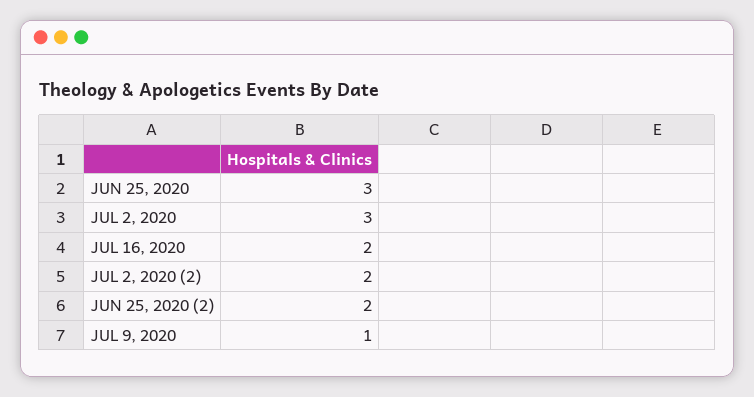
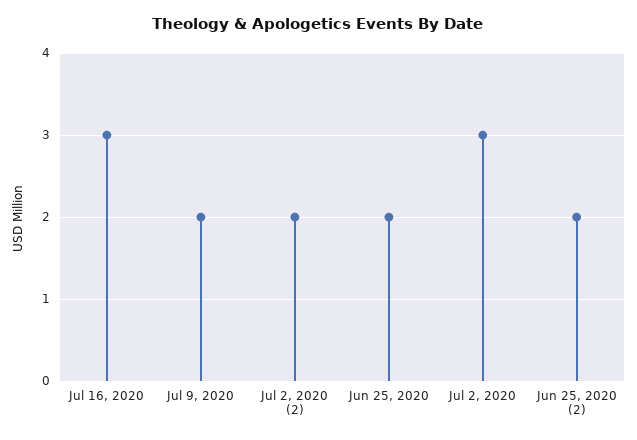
  {
-   "JUN 25, 2020": 3,
+   "JUN 25, 2020": 2,
    "JUL 2, 2020": 3,
-   "JUL 16, 2020": 2,
+   "JUL 16, 2020": 3,
    "JUL 2, 2020 (2)": 2,
    "JUN 25, 2020 (2)": 2,
-   "JUL 9, 2020": 1
+   "JUL 9, 2020": 2
  }

